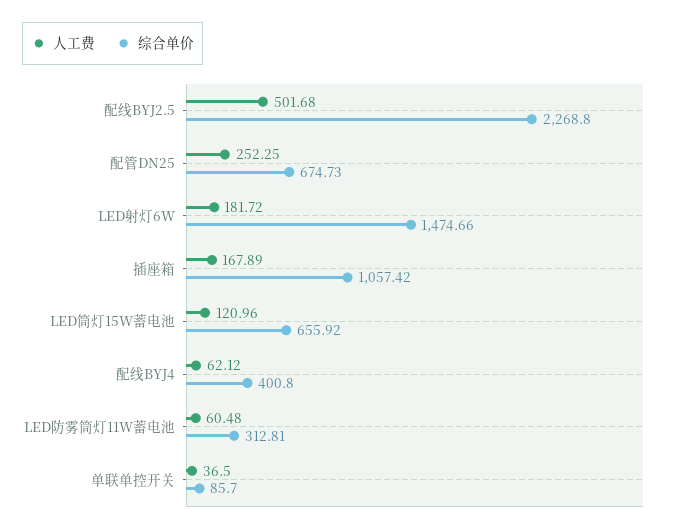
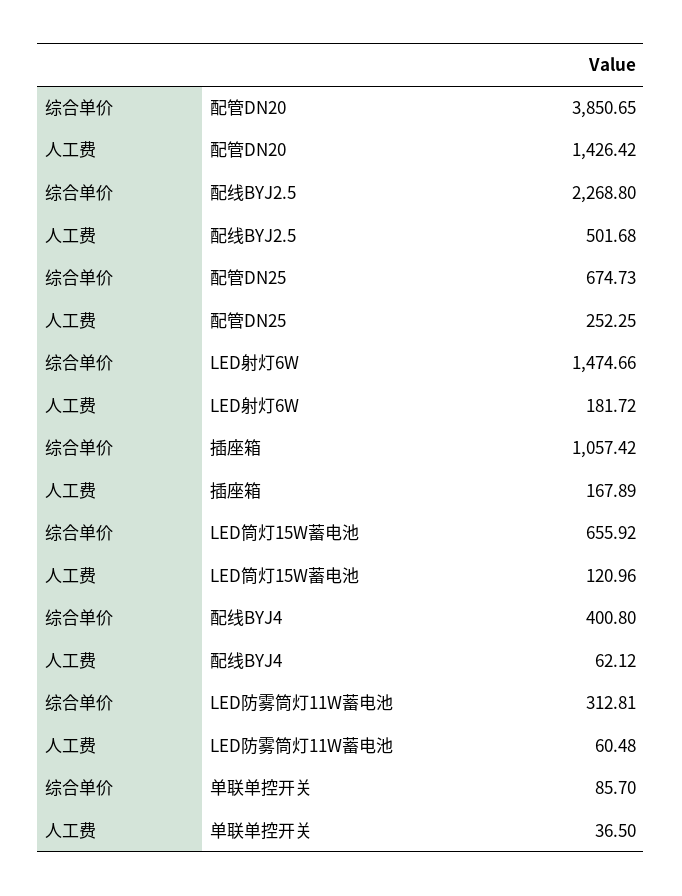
  {
    "人工费": {
      "配线BYJ2.5": 501.68,
      "配管DN25": 252.25,
      "LED射灯6W": 181.72,
      "插座箱": 167.89,
      "LED筒灯15W蓄电池": 120.96,
      "配线BYJ4": 62.12,
      "LED防雾筒灯11W蓄电池": 60.48,
-     "单联单控开关": 36.5
+     "单联单控开关": 36.5,
+     "配管DN20": 1426.42
    },
    "综合单价": {
      "配线BYJ2.5": 2268.8,
      "配管DN25": 674.73,
      "LED射灯6W": 1474.66,
      "插座箱": 1057.42,
      "LED筒灯15W蓄电池": 655.92,
      "配线BYJ4": 400.8,
      "LED防雾筒灯11W蓄电池": 312.81,
-     "单联单控开关": 85.7
+     "单联单控开关": 85.7,
+     "配管DN20": 3850.65
    }
  }

